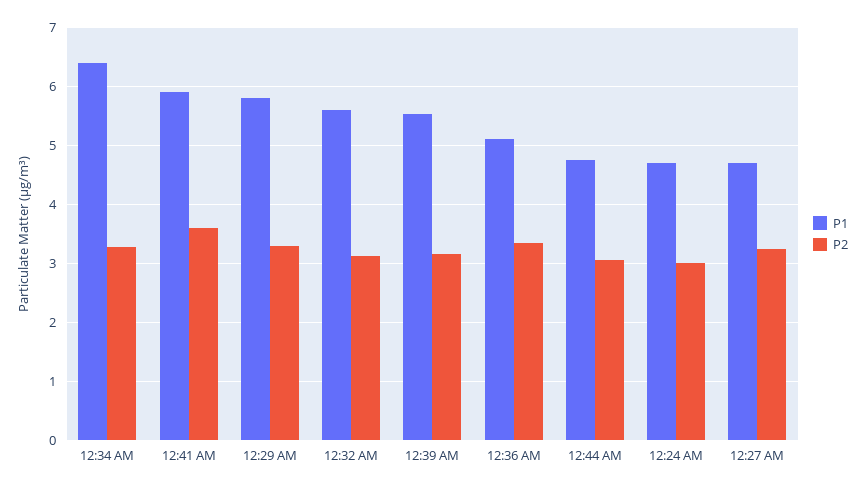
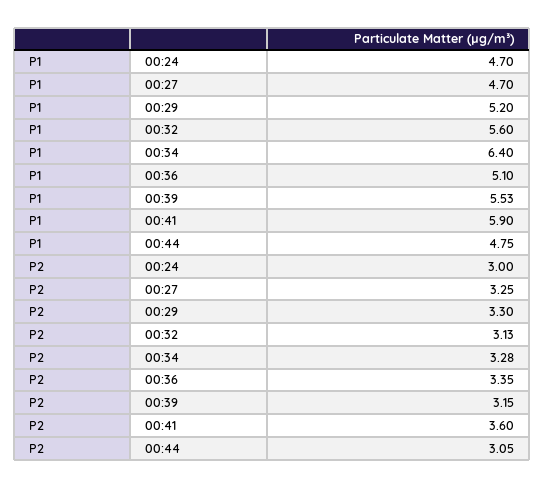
  {
    "P1": {
      "12:34 AM": 6.4,
      "12:41 AM": 5.9,
-     "12:29 AM": 5.8,
+     "12:29 AM": 5.2,
      "12:32 AM": 5.6,
      "12:39 AM": 5.53,
      "12:36 AM": 5.1,
      "12:44 AM": 4.75,
      "12:24 AM": 4.7,
      "12:27 AM": 4.7
    },
    "P2": {
      "12:34 AM": 3.28,
      "12:41 AM": 3.6,
      "12:29 AM": 3.3,
      "12:32 AM": 3.13,
      "12:39 AM": 3.15,
      "12:36 AM": 3.35,
      "12:44 AM": 3.05,
      "12:24 AM": 3,
      "12:27 AM": 3.25
    }
  }

